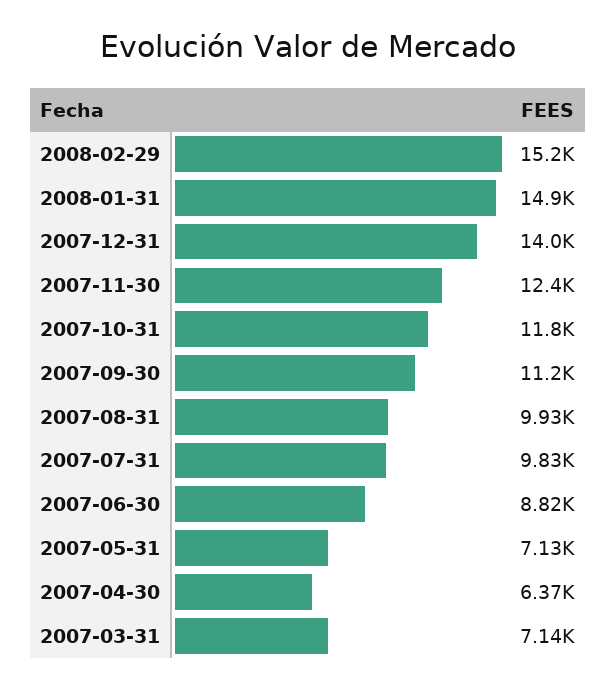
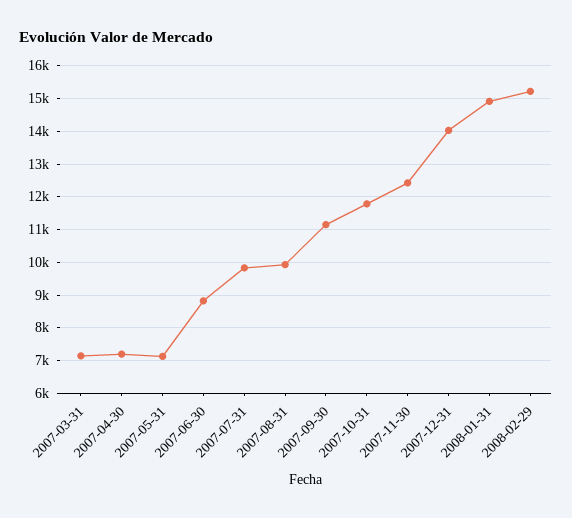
  {
    "2008-02-29": 15200,
    "2008-01-31": 14900,
    "2007-12-31": 14000,
    "2007-11-30": 12400,
    "2007-10-31": 11800,
    "2007-09-30": 11200,
    "2007-08-31": 9930,
    "2007-07-31": 9830,
    "2007-06-30": 8820,
    "2007-05-31": 7130,
-   "2007-04-30": 6370,
+   "2007-04-30": 7200,
    "2007-03-31": 7140
  }

